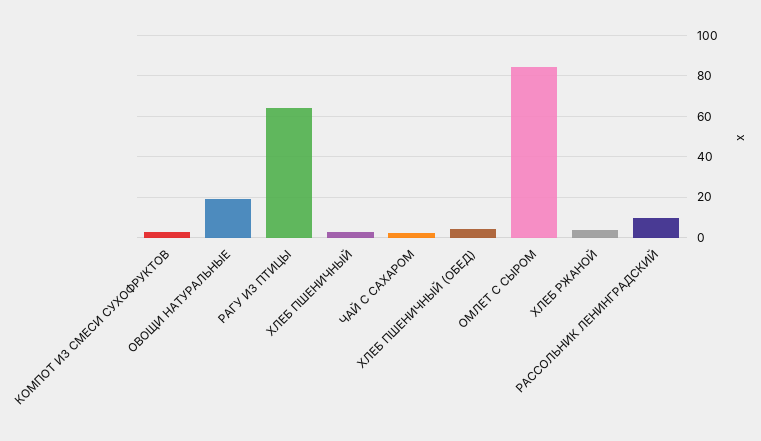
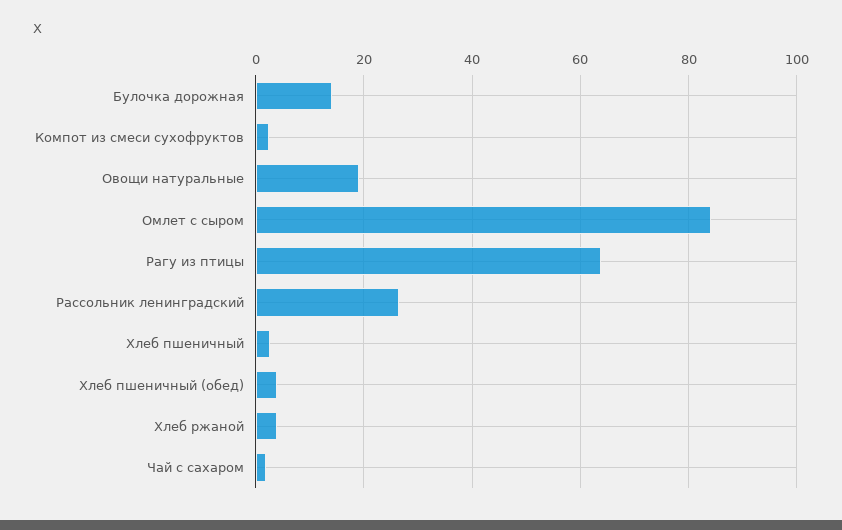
  {
    "КОМПОТ ИЗ СМЕСИ СУХОФРУКТОВ": 2,
    "ОВОЩИ НАТУРАЛЬНЫЕ": 20,
    "РАГУ ИЗ ПТИЦЫ": 64,
    "ХЛЕБ ПШЕНИЧНЫЙ": 2,
    "ЧАЙ С САХАРОМ": 2,
    "ХЛЕБ ПШЕНИЧНЫЙ (ОБЕД)": 4,
    "ОМЛЕТ С СЫРОМ": 84,
    "ХЛЕБ РЖАНОЙ": 4,
-   "РАССОЛЬНИК ЛЕНИНГРАДСКИЙ": 10
+   "РАССОЛЬНИК ЛЕНИНГРАДСКИЙ": 26,
+   "Булочка дорожная": 14
  }

